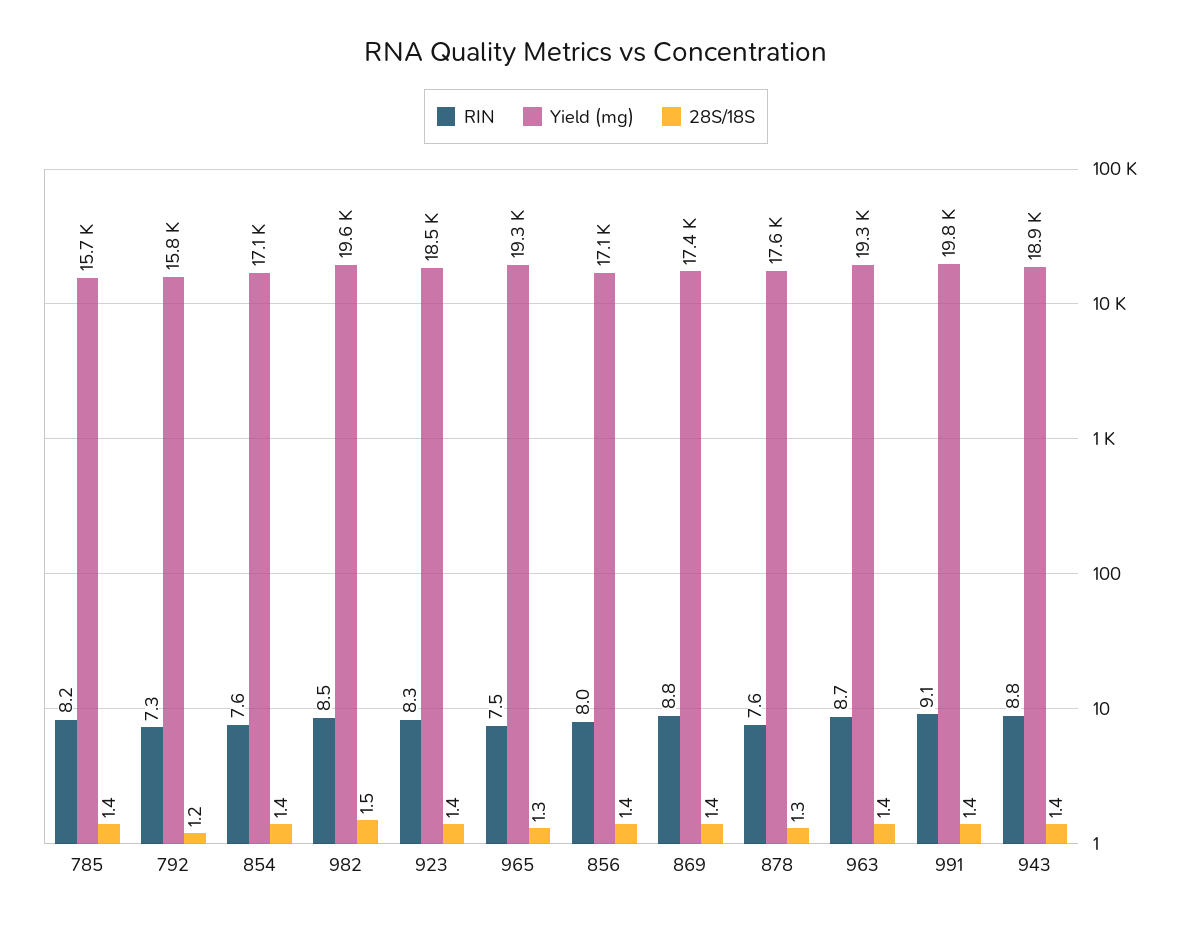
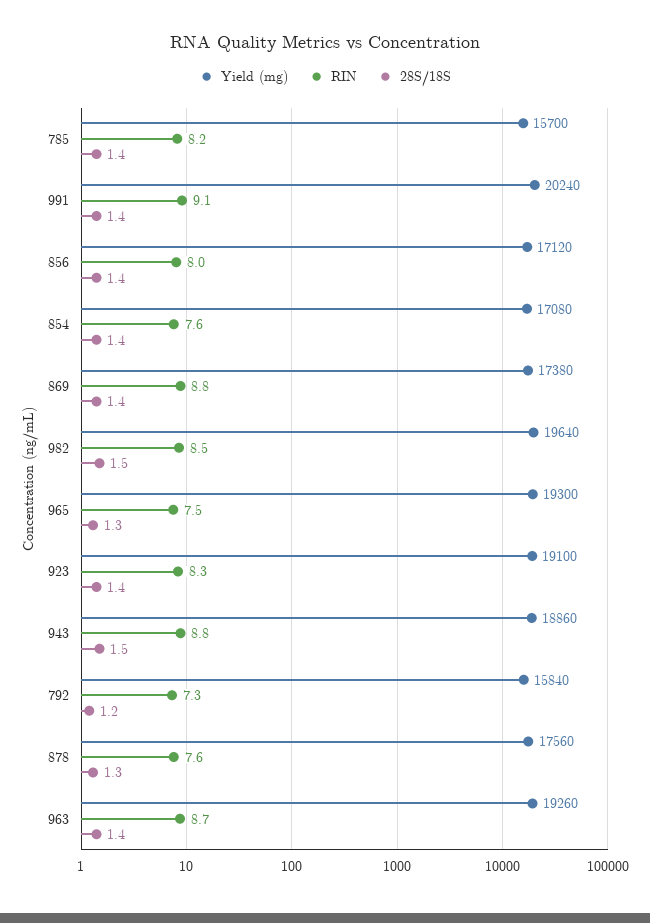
  {
    "RIN": {
      "785": 8.2,
      "792": 7.3,
      "854": 7.6,
      "982": 8.5,
      "923": 8.3,
      "965": 7.5,
      "856": 8,
      "869": 8.8,
      "878": 7.6,
      "963": 8.7,
      "991": 9.1,
      "943": 8.8
    },
    "Yield (mg)": {
      "785": 15700,
      "792": 15840,
      "854": 17080,
      "982": 19640,
-     "923": 18500,
+     "923": 19100,
      "965": 19300,
      "856": 17120,
      "869": 17380,
      "878": 17560,
      "963": 19260,
-     "991": 19800,
+     "991": 20240,
      "943": 18860
    },
    "28S/18S": {
      "785": 1.4,
      "792": 1.2,
      "854": 1.4,
      "982": 1.5,
      "923": 1.4,
      "965": 1.3,
      "856": 1.4,
      "869": 1.4,
      "878": 1.3,
      "963": 1.4,
      "991": 1.4,
-     "943": 1.4
+     "943": 1.5
    }
  }

